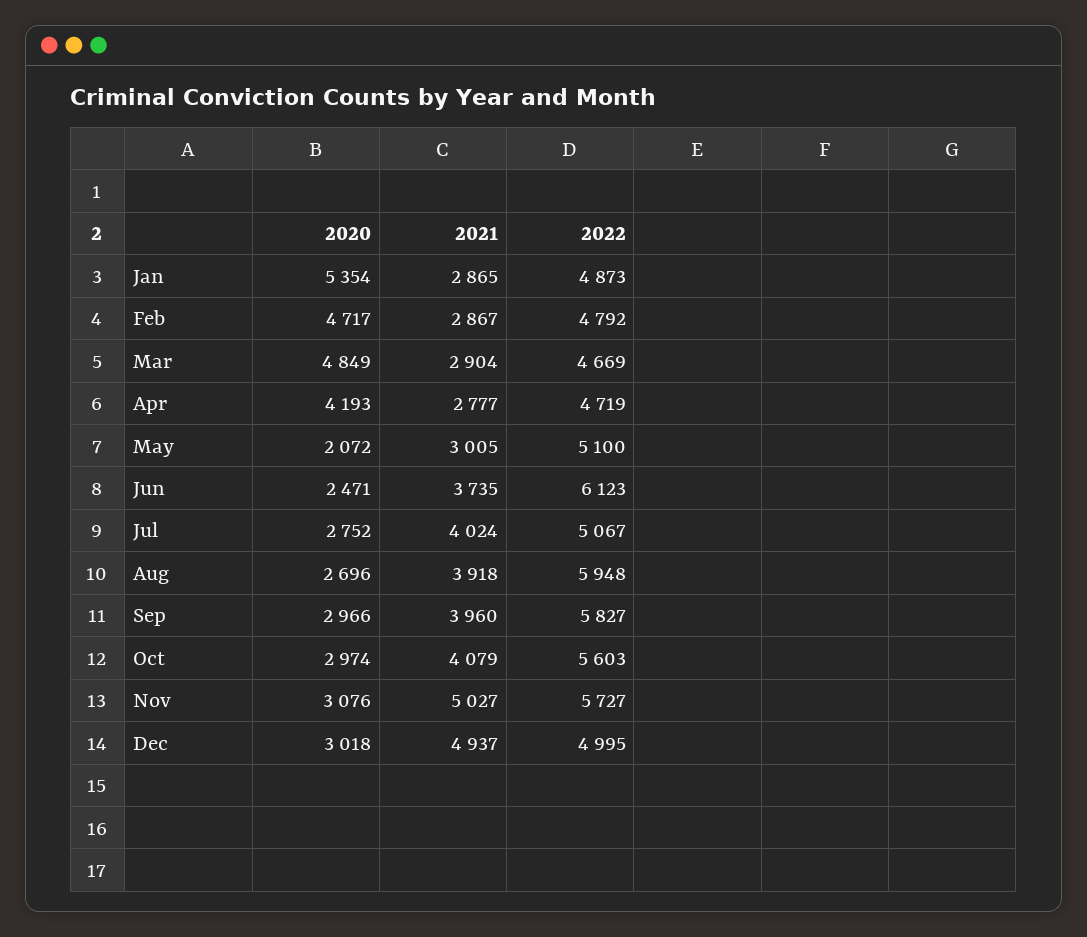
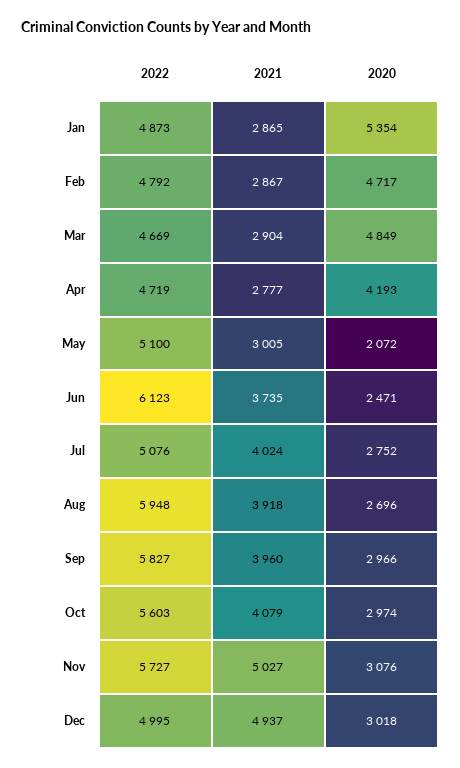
  {
    "2020": {
      "Jan": 5354,
      "Feb": 4717,
      "Mar": 4849,
      "Apr": 4193,
      "May": 2072,
      "Jun": 2471,
      "Jul": 2752,
      "Aug": 2696,
      "Sep": 2966,
      "Oct": 2974,
      "Nov": 3076,
      "Dec": 3018
    },
    "2021": {
      "Jan": 2865,
      "Feb": 2867,
      "Mar": 2904,
      "Apr": 2777,
      "May": 3005,
      "Jun": 3735,
      "Jul": 4024,
      "Aug": 3918,
      "Sep": 3960,
      "Oct": 4079,
      "Nov": 5027,
      "Dec": 4937
    },
    "2022": {
      "Jan": 4873,
      "Feb": 4792,
      "Mar": 4669,
      "Apr": 4719,
      "May": 5100,
      "Jun": 6123,
-     "Jul": 5067,
+     "Jul": 5076,
      "Aug": 5948,
      "Sep": 5827,
      "Oct": 5603,
      "Nov": 5727,
      "Dec": 4995
    }
  }

